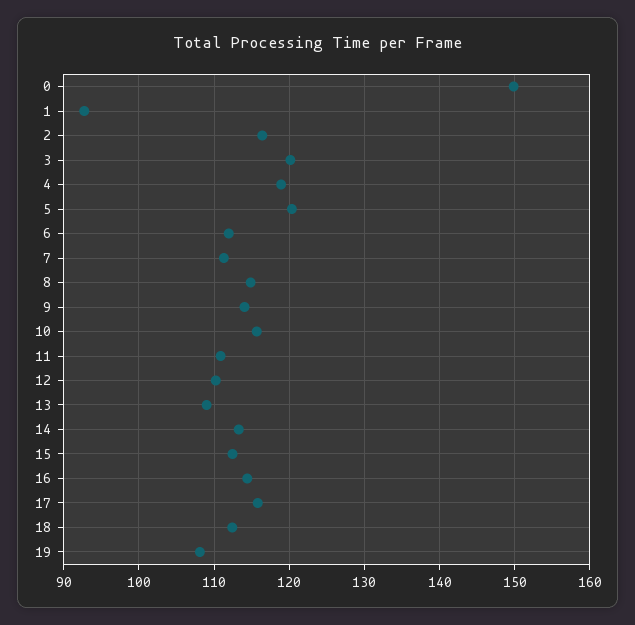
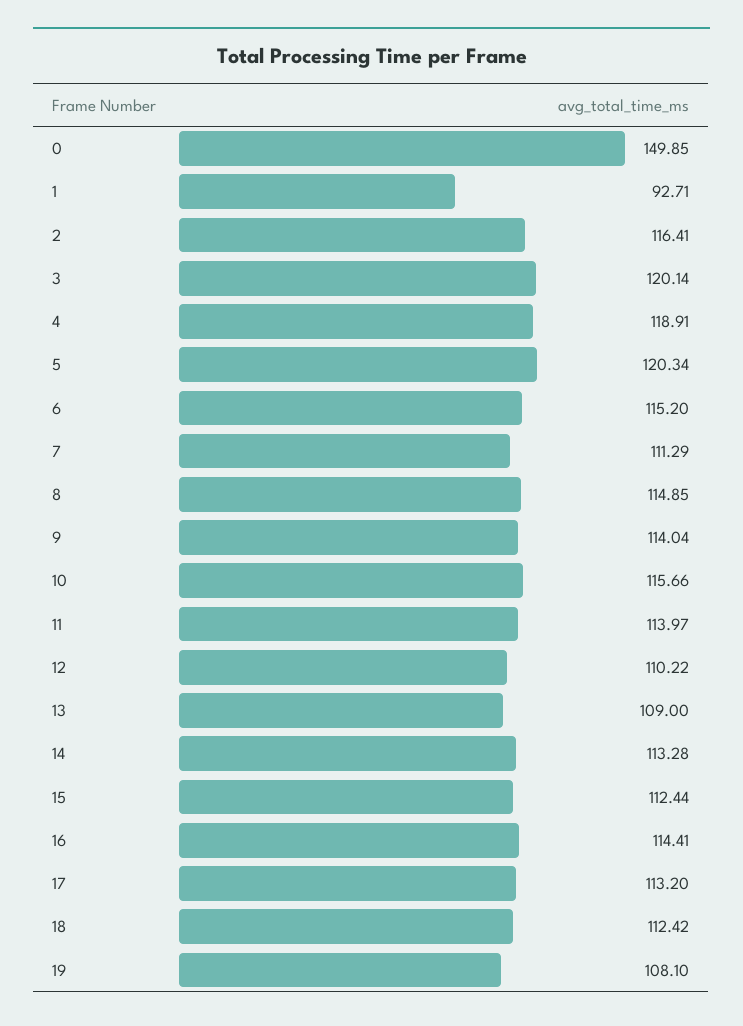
  {
    "0": 149.85,
    "1": 92.71,
    "2": 116.41,
    "3": 120.14,
    "4": 118.91,
    "5": 120.34,
-   "6": 112,
+   "6": 115.2,
    "7": 111.29,
    "8": 114.85,
    "9": 114.04,
    "10": 115.66,
-   "11": 111,
+   "11": 113.97,
    "12": 110.22,
    "13": 109,
    "14": 113.28,
    "15": 112.44,
    "16": 114.41,
-   "17": 116,
+   "17": 113.2,
    "18": 112.42,
    "19": 108.1
  }

